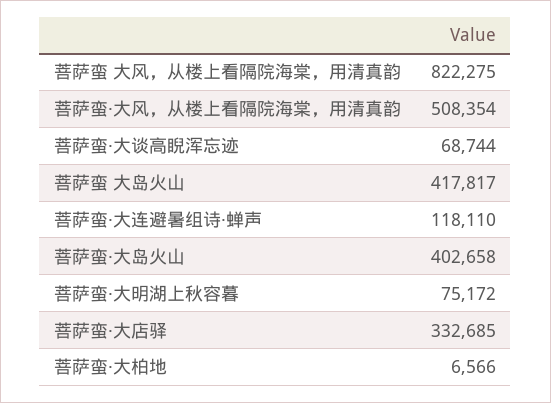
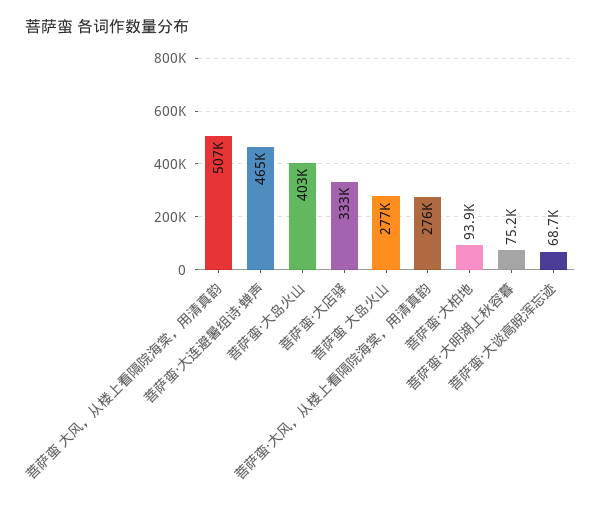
  {
-   "菩萨蛮 大风，从楼上看隔院海棠，用清真韵": 822275,
+   "菩萨蛮 大风，从楼上看隔院海棠，用清真韵": 507000,
-   "菩萨蛮·大风，从楼上看隔院海棠，用清真韵": 508354,
+   "菩萨蛮·大风，从楼上看隔院海棠，用清真韵": 276000,
    "菩萨蛮·大谈高睨浑忘迹": 68744,
-   "菩萨蛮 大岛火山": 417817,
+   "菩萨蛮 大岛火山": 277000,
-   "菩萨蛮·大连避暑组诗·蝉声": 118110,
+   "菩萨蛮·大连避暑组诗·蝉声": 465000,
    "菩萨蛮·大岛火山": 402658,
    "菩萨蛮·大明湖上秋容暮": 75172,
    "菩萨蛮·大店驿": 332685,
-   "菩萨蛮·大柏地": 6566
+   "菩萨蛮·大柏地": 93900
  }

